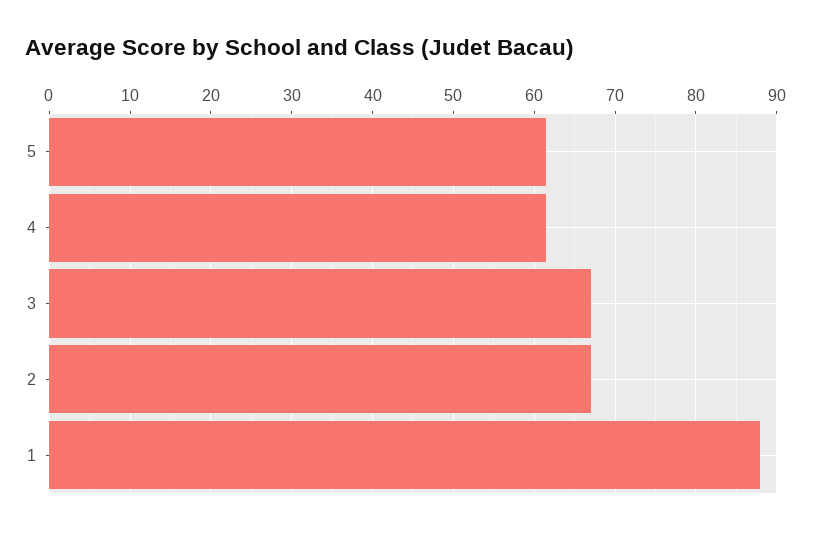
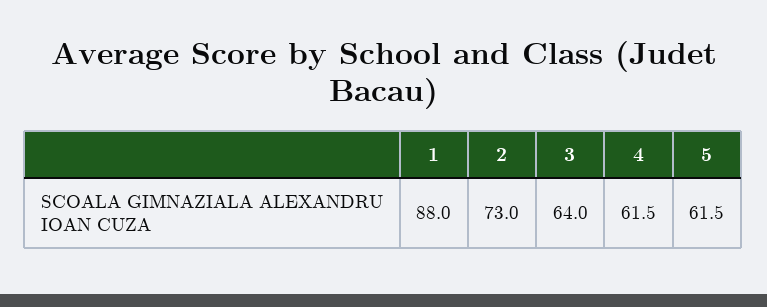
  {
    "5": 61.5,
    "4": 61.5,
-   "3": 67,
+   "3": 64,
-   "2": 67,
+   "2": 73,
    "1": 88
  }

